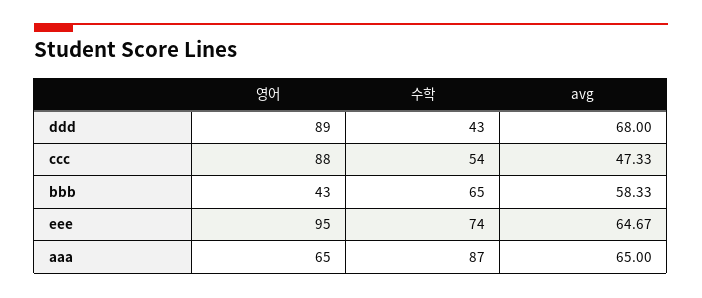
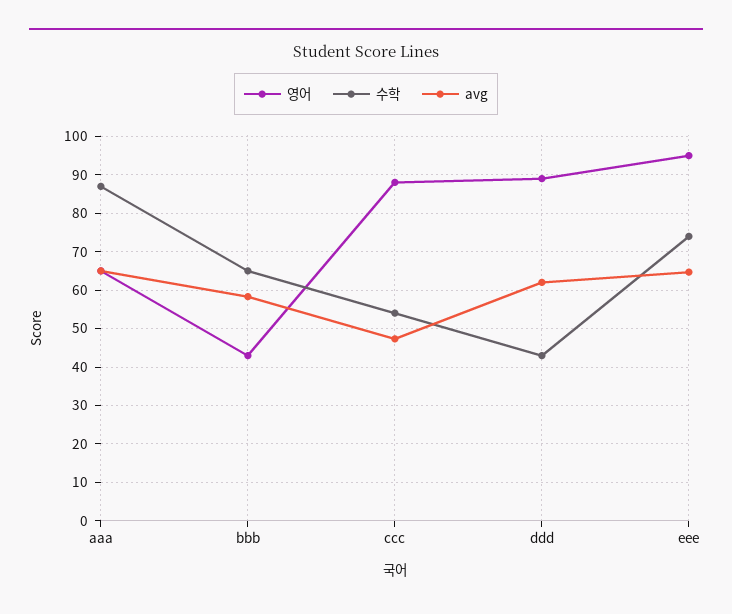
  {
    "영어": {
      "ddd": 89,
      "ccc": 88,
      "bbb": 43,
      "eee": 95,
      "aaa": 65
    },
    "수학": {
      "ddd": 43,
      "ccc": 54,
      "bbb": 65,
      "eee": 74,
      "aaa": 87
    },
    "avg": {
-     "ddd": 68,
+     "ddd": 62,
      "ccc": 47.33,
      "bbb": 58.33,
      "eee": 64.67,
      "aaa": 65
    }
  }

